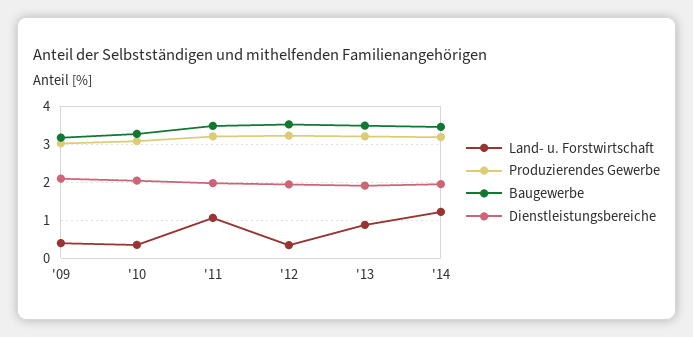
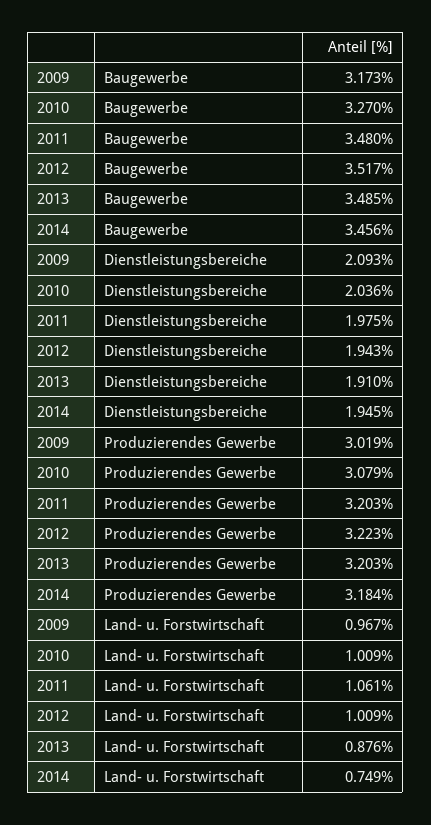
  {
    "Land- u. Forstwirtschaft": {
-     "'09": 0.4,
+     "'09": 0.967,
-     "'10": 0.4,
+     "'10": 1.009,
      "'11": 1.061,
-     "'12": 0.4,
+     "'12": 1.009,
      "'13": 0.876,
-     "'14": 1.2
+     "'14": 0.749
    },
    "Produzierendes Gewerbe": {
      "'09": 3.019,
      "'10": 3.079,
      "'11": 3.203,
      "'12": 3.223,
      "'13": 3.203,
      "'14": 3.184
    },
    "Baugewerbe": {
      "'09": 3.173,
      "'10": 3.27,
      "'11": 3.48,
      "'12": 3.517,
      "'13": 3.485,
      "'14": 3.456
    },
    "Dienstleistungsbereiche": {
      "'09": 2.093,
      "'10": 2.036,
      "'11": 1.975,
      "'12": 1.943,
      "'13": 1.91,
      "'14": 1.945
    }
  }

